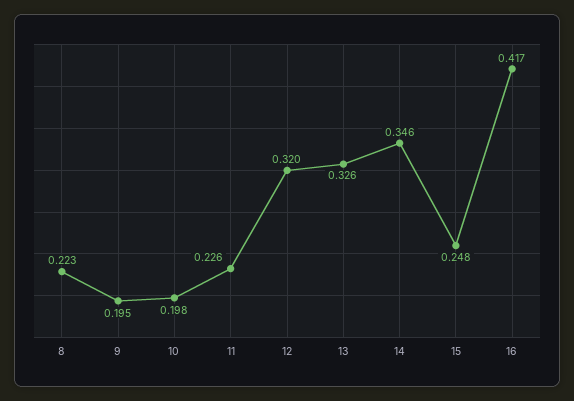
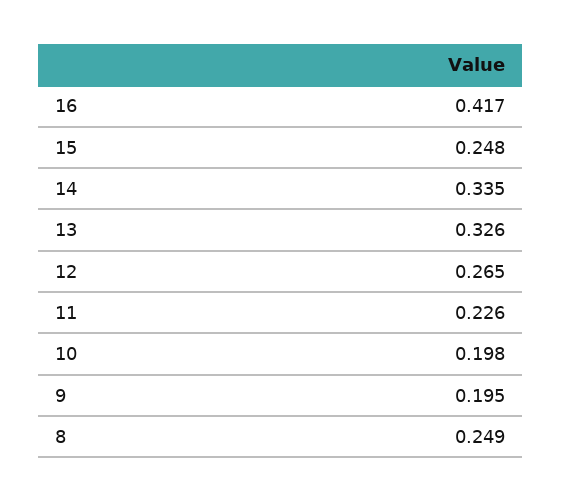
  {
-   "8": 0.223,
+   "8": 0.249,
    "9": 0.195,
    "10": 0.198,
    "11": 0.226,
-   "12": 0.32,
+   "12": 0.265,
    "13": 0.326,
-   "14": 0.346,
+   "14": 0.335,
    "15": 0.248,
    "16": 0.417
  }

